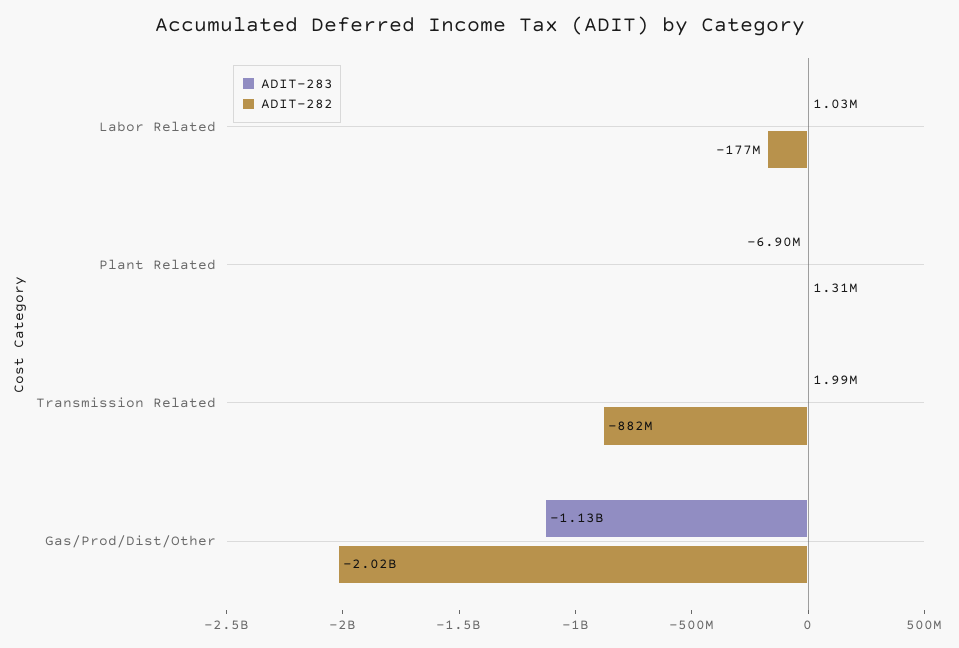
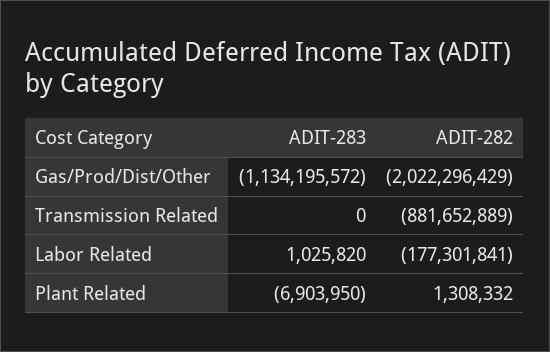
  {
    "ADIT-283": {
      "Labor Related": 1025820,
      "Plant Related": -6903950,
-     "Transmission Related": 1990000,
+     "Transmission Related": 0,
      "Gas/Prod/Dist/Other": -1134195572
    },
    "ADIT-282": {
      "Labor Related": -177301841,
      "Plant Related": 1308332,
      "Transmission Related": -881652889,
      "Gas/Prod/Dist/Other": -2022296429
    }
  }

